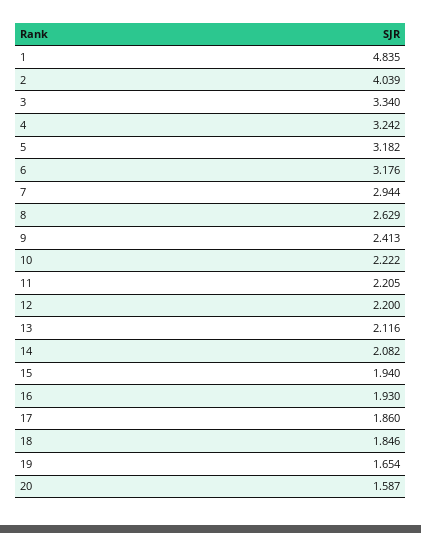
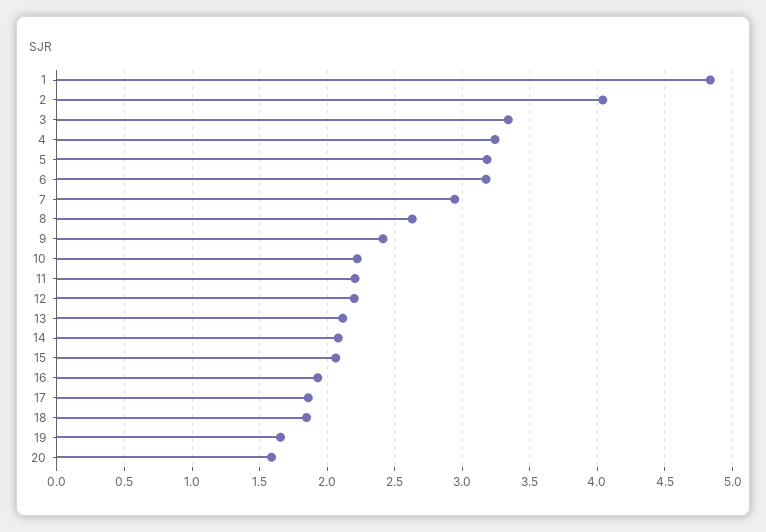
  {
    "1": 4.835,
    "2": 4.039,
    "3": 3.34,
    "4": 3.242,
    "5": 3.182,
    "6": 3.176,
    "7": 2.944,
    "8": 2.629,
    "9": 2.413,
    "10": 2.222,
    "11": 2.205,
    "12": 2.2,
    "13": 2.116,
    "14": 2.082,
-   "15": 1.94,
+   "15": 2.05,
    "16": 1.93,
    "17": 1.86,
    "18": 1.846,
    "19": 1.654,
    "20": 1.587
  }

